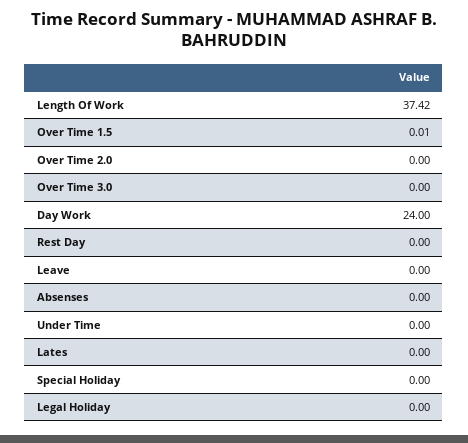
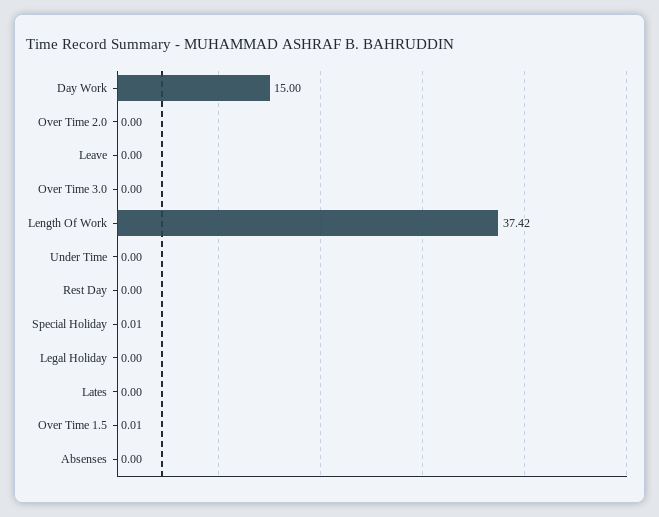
  {
    "Length Of Work": 37.42,
    "Over Time 1.5": 0.01,
    "Over Time 2.0": 0,
    "Over Time 3.0": 0,
-   "Day Work": 24,
+   "Day Work": 15,
    "Rest Day": 0,
    "Leave": 0,
    "Absenses": 0,
    "Under Time": 0,
    "Lates": 0,
-   "Special Holiday": 0,
+   "Special Holiday": 0.01,
    "Legal Holiday": 0
  }

